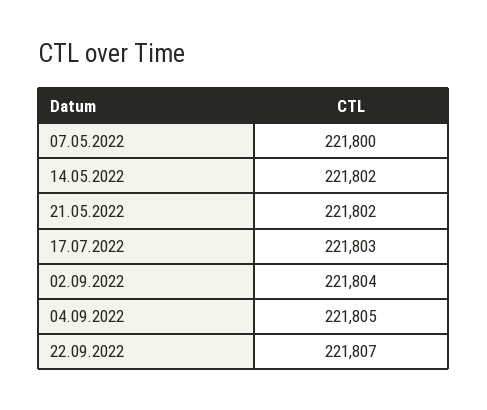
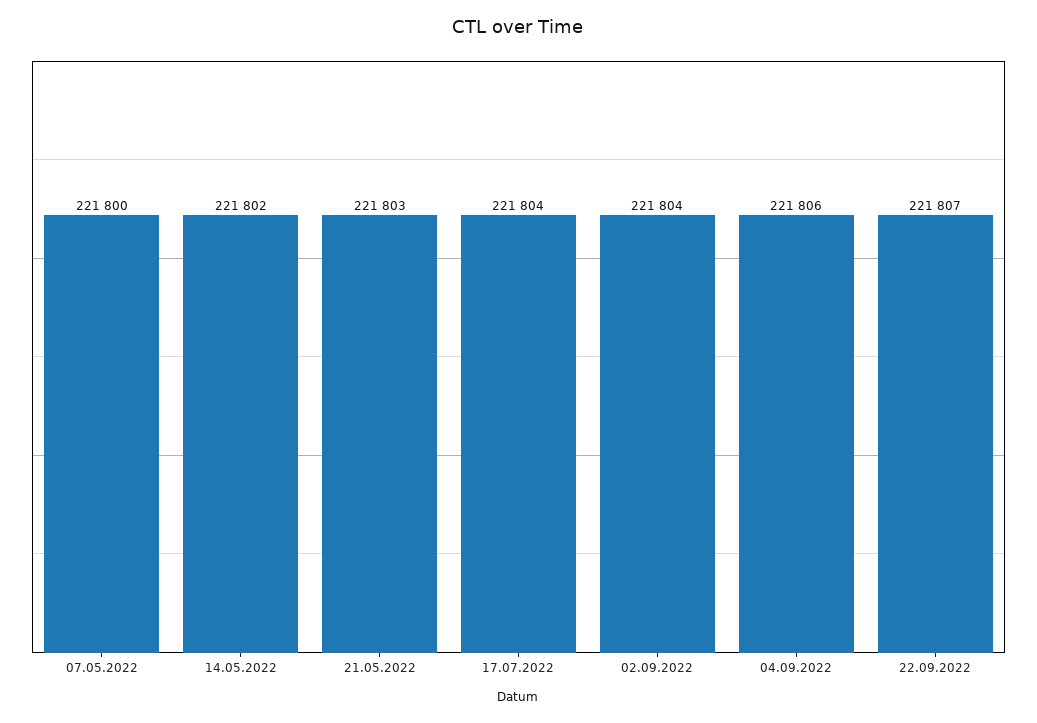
  {
    "07.05.2022": 221800,
    "14.05.2022": 221802,
-   "21.05.2022": 221802,
+   "21.05.2022": 221803,
-   "17.07.2022": 221803,
+   "17.07.2022": 221804,
    "02.09.2022": 221804,
-   "04.09.2022": 221805,
+   "04.09.2022": 221806,
    "22.09.2022": 221807
  }

